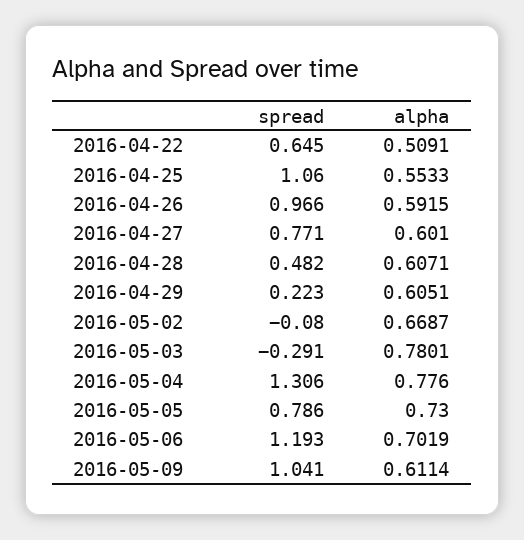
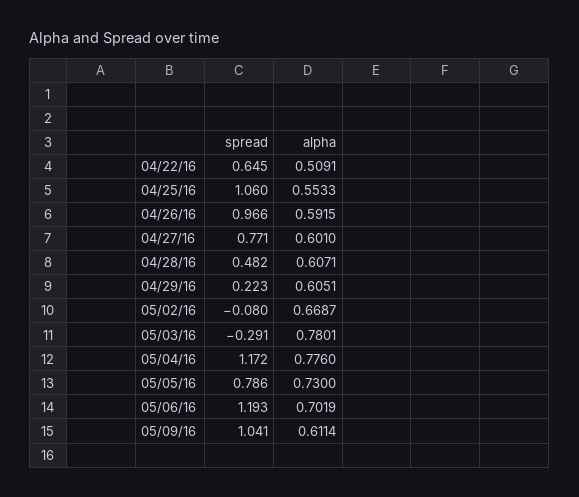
  {
    "spread": {
      "2016-04-22": 0.645,
      "2016-04-25": 1.06,
      "2016-04-26": 0.966,
      "2016-04-27": 0.771,
      "2016-04-28": 0.482,
      "2016-04-29": 0.223,
      "2016-05-02": -0.08,
      "2016-05-03": -0.291,
-     "2016-05-04": 1.306,
+     "2016-05-04": 1.172,
      "2016-05-05": 0.786,
      "2016-05-06": 1.193,
      "2016-05-09": 1.041
    },
    "alpha": {
      "2016-04-22": 0.5091,
      "2016-04-25": 0.5533,
      "2016-04-26": 0.5915,
      "2016-04-27": 0.601,
      "2016-04-28": 0.6071,
      "2016-04-29": 0.6051,
      "2016-05-02": 0.6687,
      "2016-05-03": 0.7801,
      "2016-05-04": 0.776,
      "2016-05-05": 0.73,
      "2016-05-06": 0.7019,
      "2016-05-09": 0.6114
    }
  }

